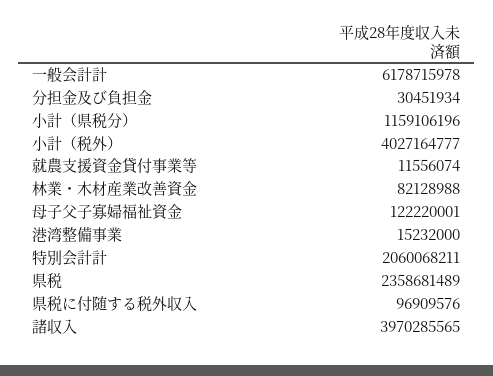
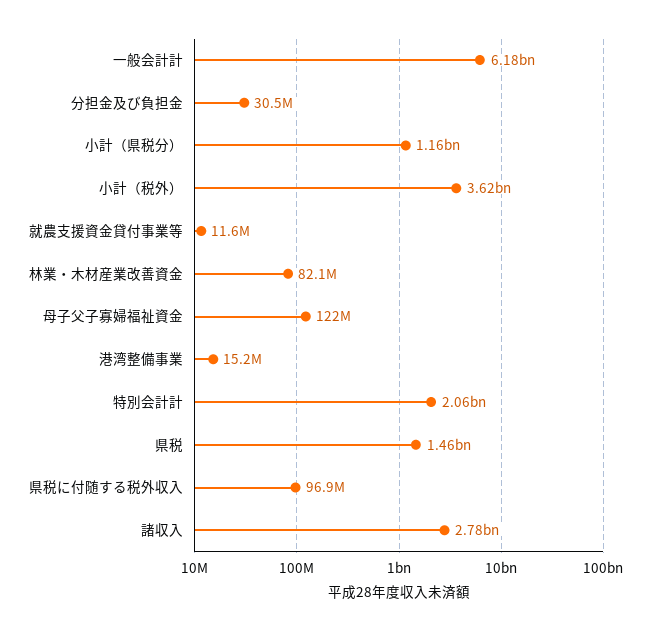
  {
    "一般会計計": 6178715978,
    "分担金及び負担金": 30451934,
    "小計（県税分）": 1159106196,
-   "小計（税外）": 4027164777,
+   "小計（税外）": 3620000000,
    "就農支援資金貸付事業等": 11556074,
    "林業・木材産業改善資金": 82128988,
    "母子父子寡婦福祉資金": 122220001,
    "港湾整備事業": 15232000,
    "特別会計計": 2060068211,
-   "県税": 2358681489,
+   "県税": 1460000000,
    "県税に付随する税外収入": 96909576,
-   "諸収入": 3970285565
+   "諸収入": 2780000000
  }

